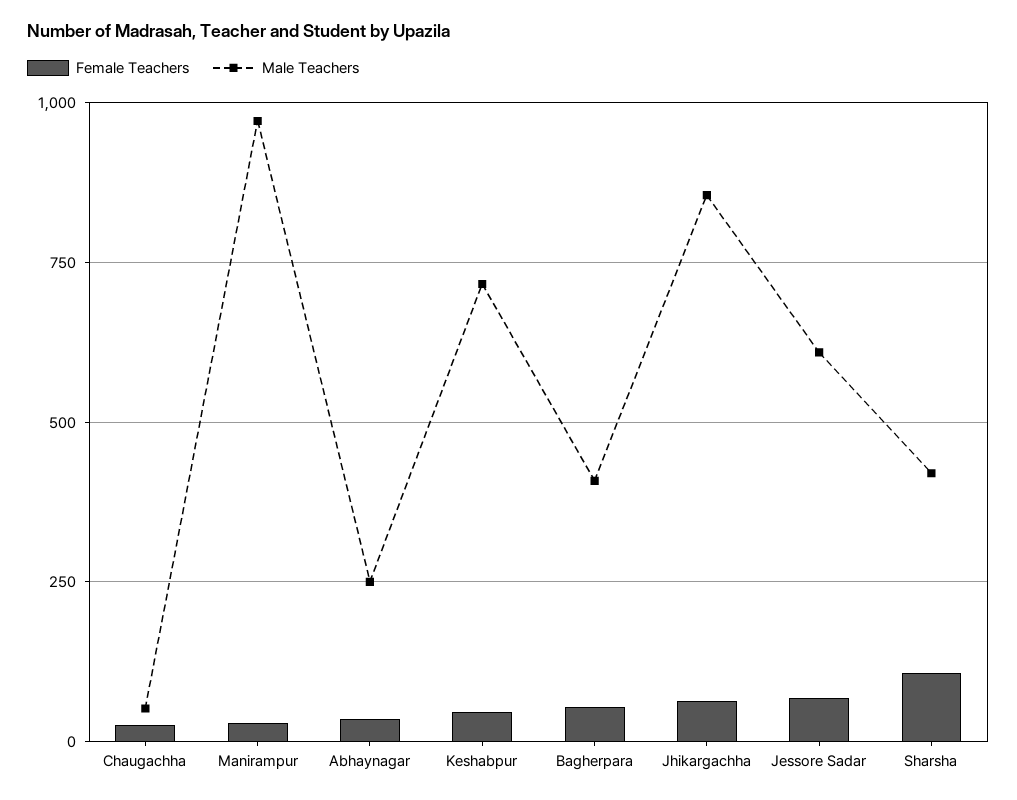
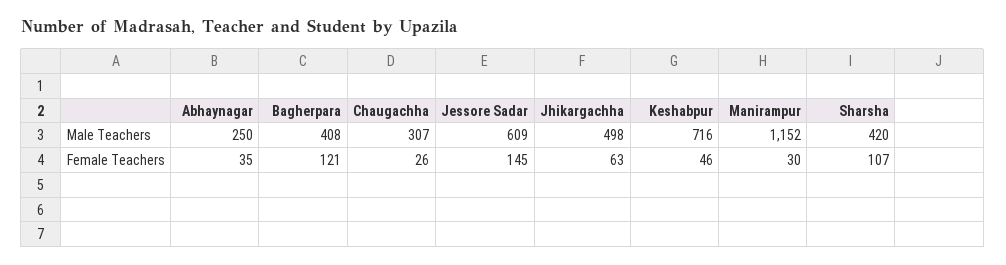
  {
    "Female Teachers": {
      "Chaugachha": 26,
      "Manirampur": 30,
      "Abhaynagar": 35,
      "Keshabpur": 46,
-     "Bagherpara": 50,
+     "Bagherpara": 121,
      "Jhikargachha": 63,
-     "Jessore Sadar": 75,
+     "Jessore Sadar": 145,
      "Sharsha": 107
    },
    "Male Teachers": {
-     "Chaugachha": 50,
+     "Chaugachha": 307,
-     "Manirampur": 975,
+     "Manirampur": 1152,
      "Abhaynagar": 250,
      "Keshabpur": 716,
      "Bagherpara": 408,
-     "Jhikargachha": 850,
+     "Jhikargachha": 498,
      "Jessore Sadar": 609,
      "Sharsha": 420
    }
  }

